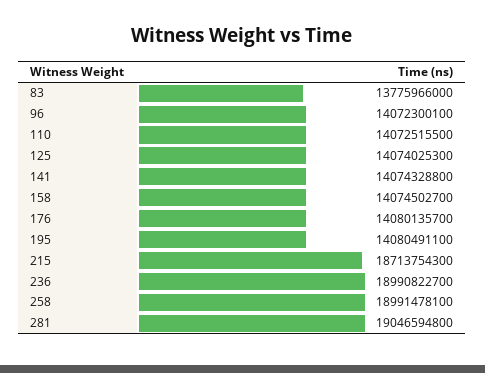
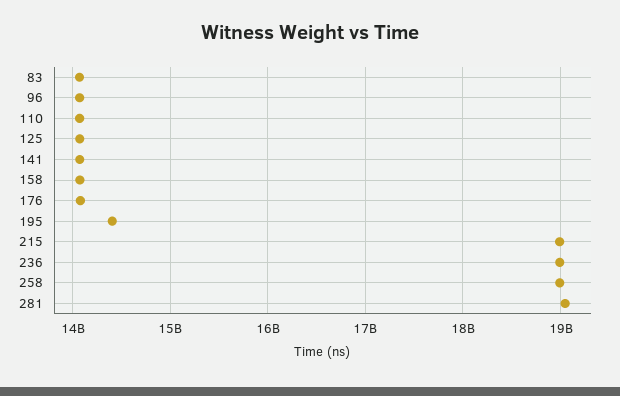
  {
-   "83": 13775966000,
+   "83": 14100000000,
    "96": 14072300100,
    "110": 14072515500,
    "125": 14074025300,
    "141": 14074328800,
    "158": 14074502700,
    "176": 14080135700,
-   "195": 14080491100,
+   "195": 14400000000,
-   "215": 18713754300,
+   "215": 19000000000,
    "236": 18990822700,
    "258": 18991478100,
    "281": 19046594800
  }

